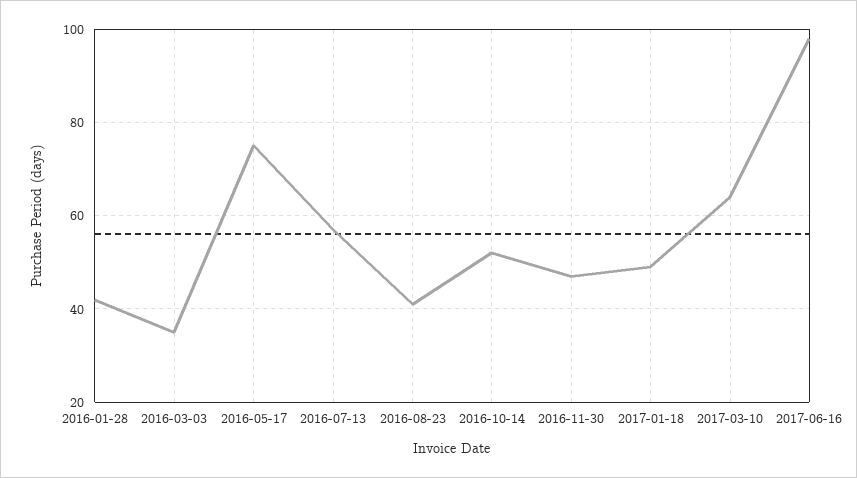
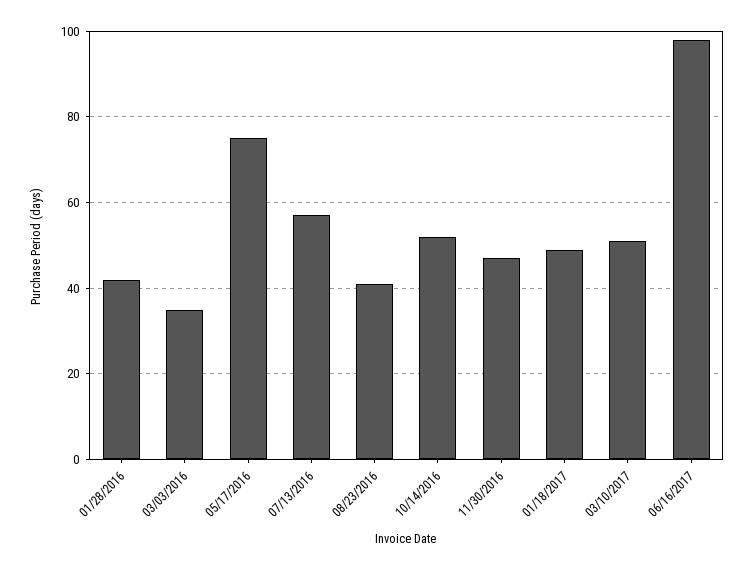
  {
    "2016-01-28": 40,
    "2016-03-03": 35,
    "2016-05-17": 75,
    "2016-07-13": 55,
    "2016-08-23": 40,
    "2016-10-14": 50,
    "2016-11-30": 45,
    "2017-01-18": 50,
-   "2017-03-10": 65,
+   "2017-03-10": 50,
    "2017-06-16": 100
  }

